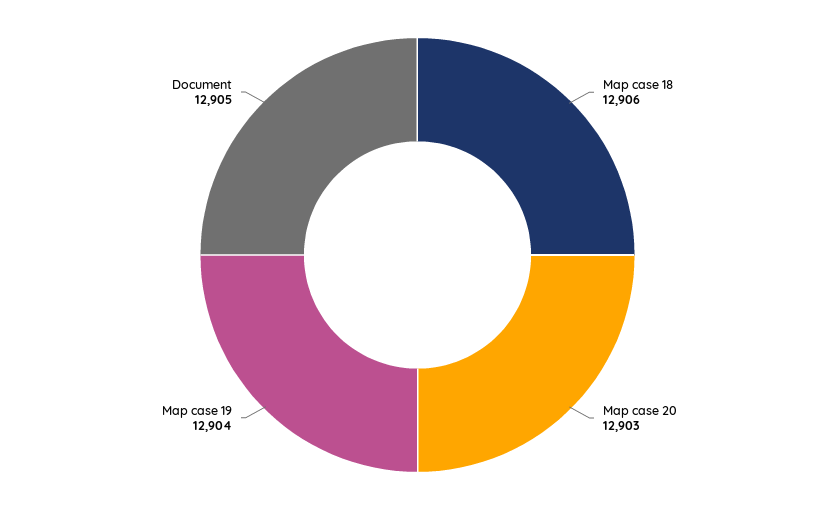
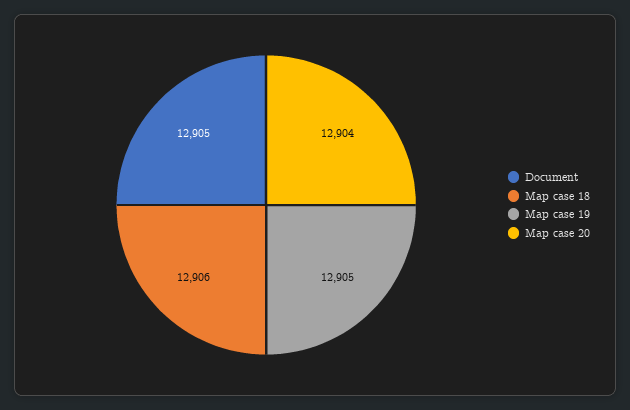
  {
    "Map case 18": 12906,
-   "Map case 20": 12903,
+   "Map case 20": 12904,
-   "Map case 19": 12904,
+   "Map case 19": 12905,
    "Document": 12905
  }

